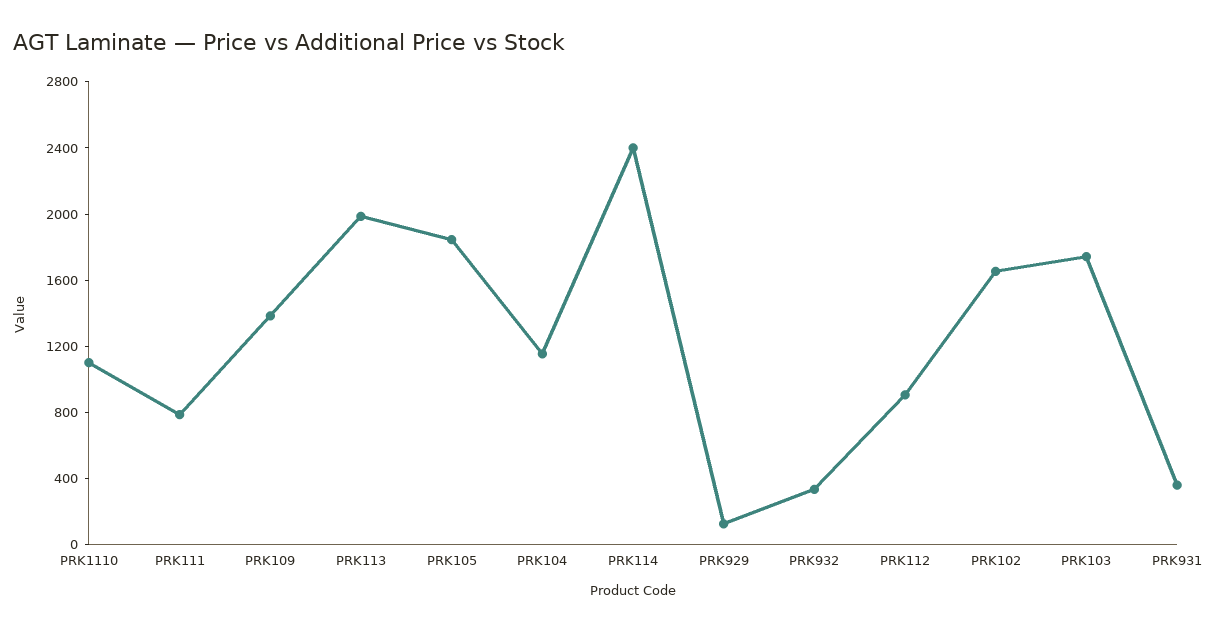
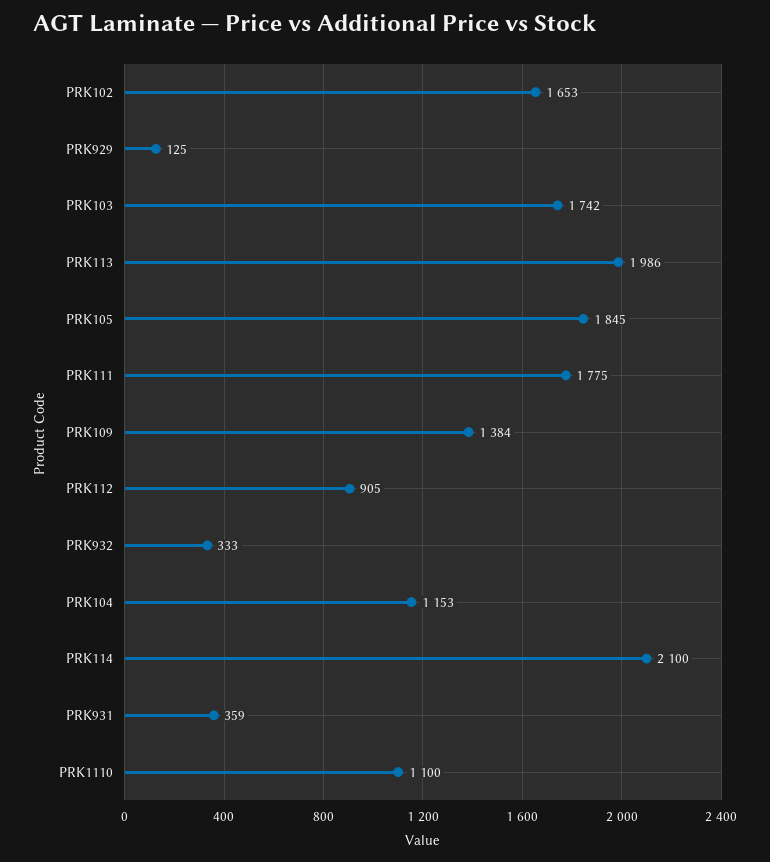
  {
    "PRK1110": 1100,
-   "PRK111": 800,
+   "PRK111": 1775,
    "PRK109": 1384,
    "PRK113": 1986,
    "PRK105": 1845,
    "PRK104": 1153,
-   "PRK114": 2400,
+   "PRK114": 2100,
    "PRK929": 125,
    "PRK932": 333,
    "PRK112": 905,
    "PRK102": 1653,
    "PRK103": 1742,
    "PRK931": 359
  }

